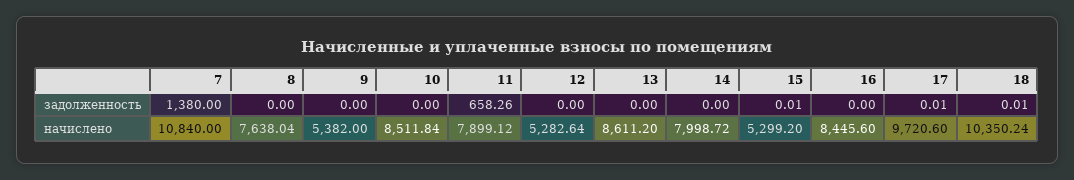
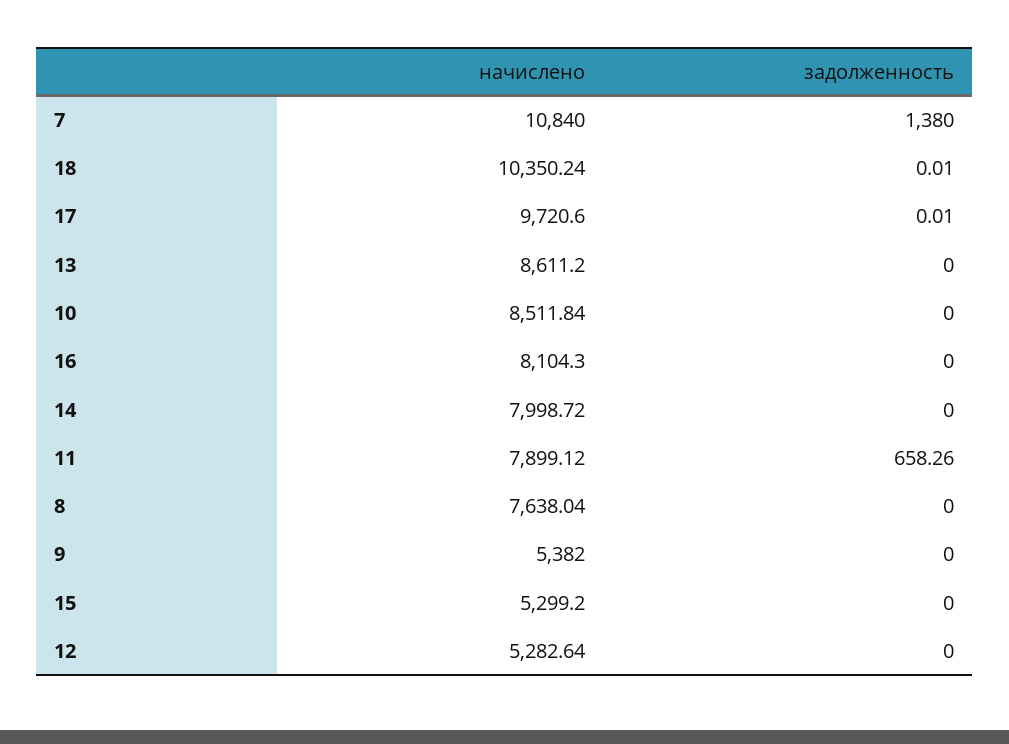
  {
    "7": {
      "задолженность": 1380,
      "начислено": 10840
    },
    "8": {
      "задолженность": 0,
      "начислено": 7638.04
    },
    "9": {
      "задолженность": 0,
      "начислено": 5382
    },
    "10": {
      "задолженность": 0,
      "начислено": 8511.84
    },
    "11": {
      "задолженность": 658.26,
      "начислено": 7899.12
    },
    "12": {
      "задолженность": 0,
      "начислено": 5282.64
    },
    "13": {
      "задолженность": 0,
      "начислено": 8611.2
    },
    "14": {
      "задолженность": 0,
      "начислено": 7998.72
    },
    "15": {
-     "задолженность": 0.01,
+     "задолженность": 0,
      "начислено": 5299.2
    },
    "16": {
      "задолженность": 0,
-     "начислено": 8445.6
+     "начислено": 8104.3
    },
    "17": {
      "задолженность": 0.01,
      "начислено": 9720.6
    },
    "18": {
      "задолженность": 0.01,
      "начислено": 10350.24
    }
  }

